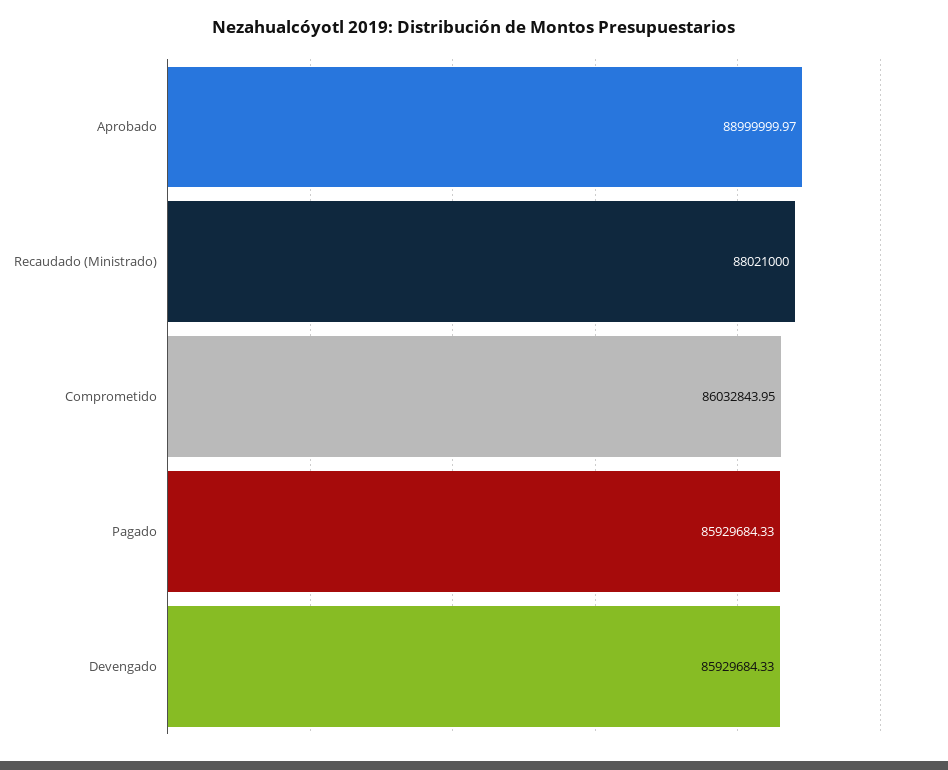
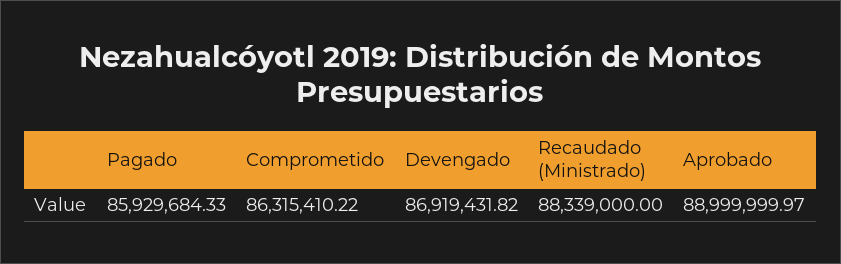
  {
    "Aprobado": 88999999.97,
-   "Recaudado (Ministrado)": 88021000,
+   "Recaudado (Ministrado)": 88339000,
-   "Comprometido": 86032843.95,
+   "Comprometido": 86315410.22,
    "Pagado": 85929684.33,
-   "Devengado": 85929684.33
+   "Devengado": 86919431.82
  }

